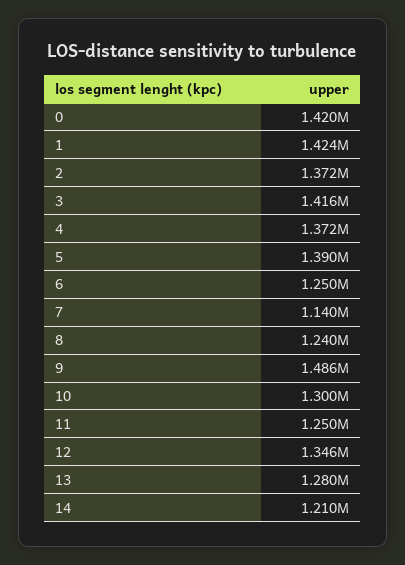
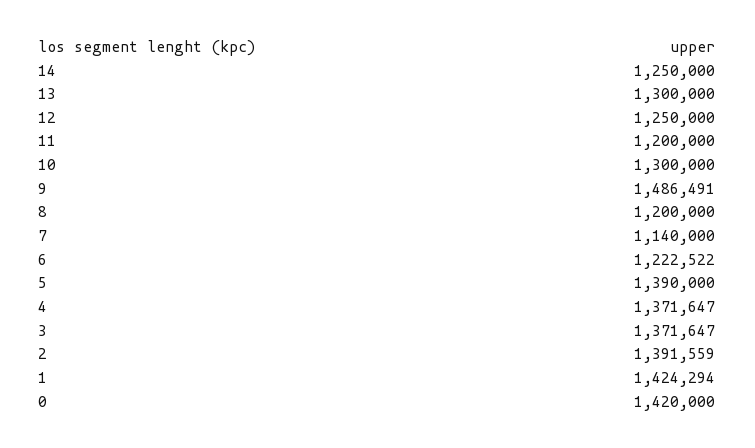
  {
    "0": 1420000,
    "1": 1424294,
-   "2": 1372000,
+   "2": 1391559,
-   "3": 1416000,
+   "3": 1371647,
    "4": 1371647,
    "5": 1390000,
-   "6": 1250000,
+   "6": 1222522,
    "7": 1140000,
-   "8": 1240000,
+   "8": 1200000,
    "9": 1486491,
    "10": 1300000,
-   "11": 1250000,
+   "11": 1200000,
-   "12": 1346000,
+   "12": 1250000,
-   "13": 1280000,
+   "13": 1300000,
-   "14": 1210000
+   "14": 1250000
  }

